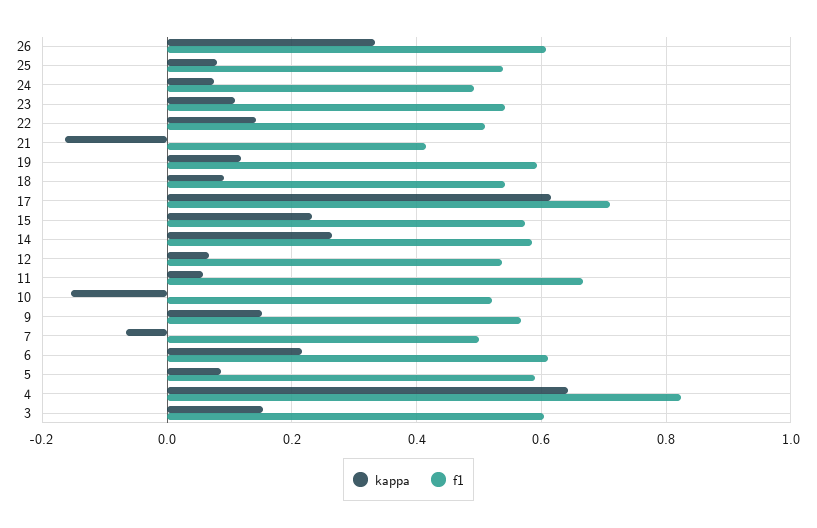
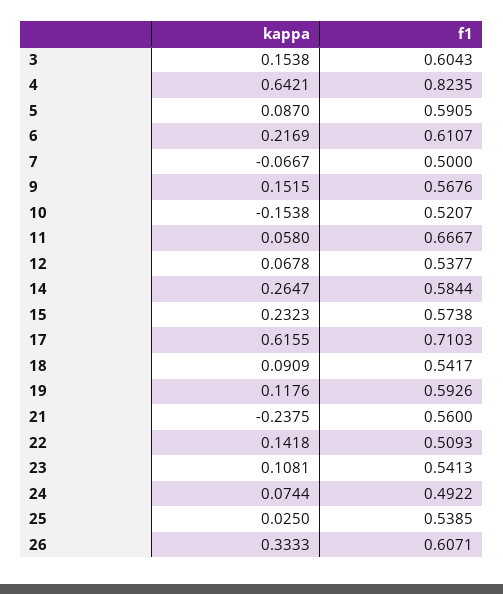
  {
    "kappa": {
      "26": 0.3333,
-     "25": 0.08,
+     "25": 0.025,
      "24": 0.0744,
      "23": 0.1081,
      "22": 0.1418,
-     "21": -0.16,
+     "21": -0.2375,
      "19": 0.1176,
      "18": 0.0909,
      "17": 0.6155,
      "15": 0.2323,
      "14": 0.2647,
      "12": 0.0678,
      "11": 0.058,
      "10": -0.1538,
      "9": 0.1515,
      "7": -0.0667,
      "6": 0.2169,
      "5": 0.087,
      "4": 0.6421,
      "3": 0.1538
    },
    "f1": {
      "26": 0.6071,
      "25": 0.5385,
      "24": 0.4922,
      "23": 0.5413,
      "22": 0.5093,
-     "21": 0.42,
+     "21": 0.56,
      "19": 0.5926,
      "18": 0.5417,
      "17": 0.7103,
      "15": 0.5738,
      "14": 0.5844,
      "12": 0.5377,
      "11": 0.6667,
      "10": 0.5207,
      "9": 0.5676,
      "7": 0.5,
      "6": 0.6107,
      "5": 0.5905,
      "4": 0.8235,
      "3": 0.6043
    }
  }

